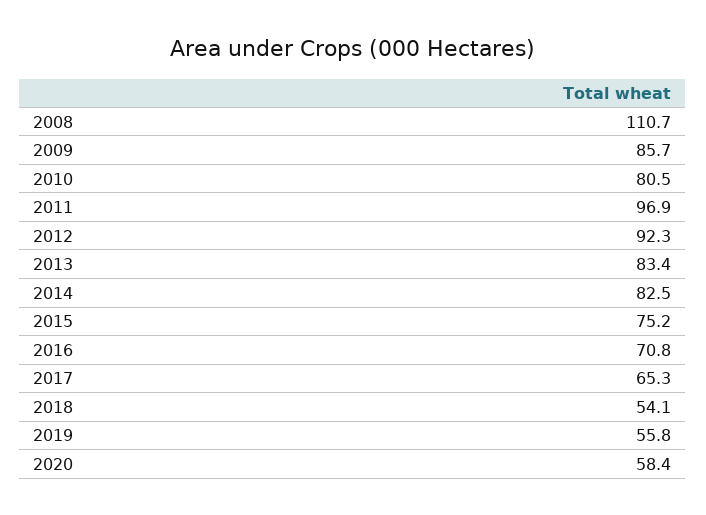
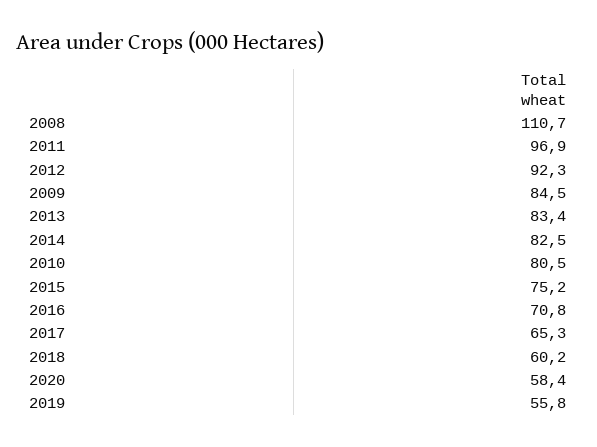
  {
    "2008": 110.7,
-   "2009": 85.7,
+   "2009": 84.5,
    "2010": 80.5,
    "2011": 96.9,
    "2012": 92.3,
    "2013": 83.4,
    "2014": 82.5,
    "2015": 75.2,
    "2016": 70.8,
    "2017": 65.3,
-   "2018": 54.1,
+   "2018": 60.2,
    "2019": 55.8,
    "2020": 58.4
  }

